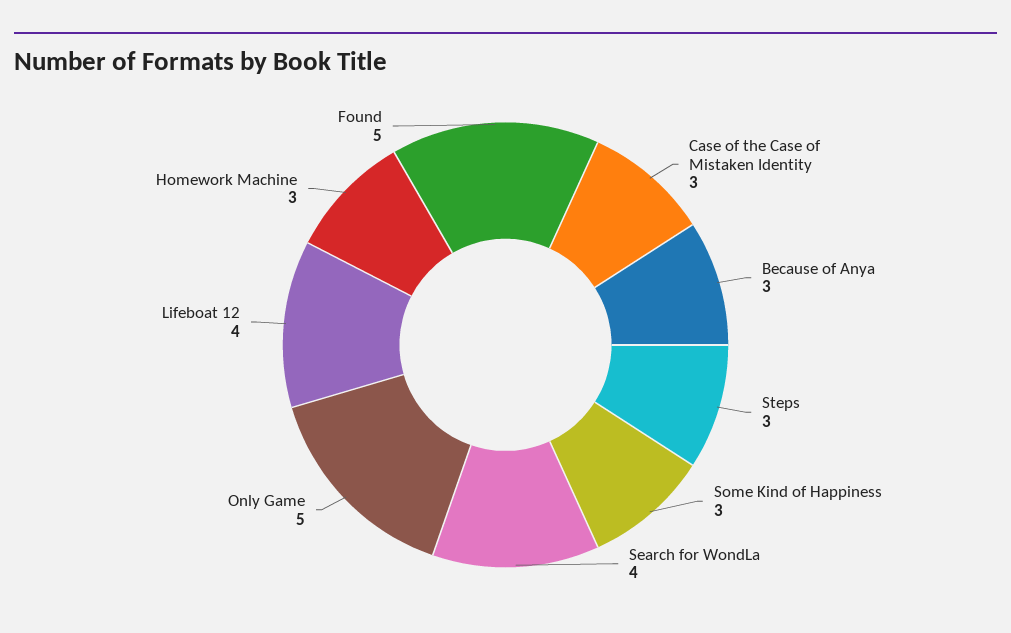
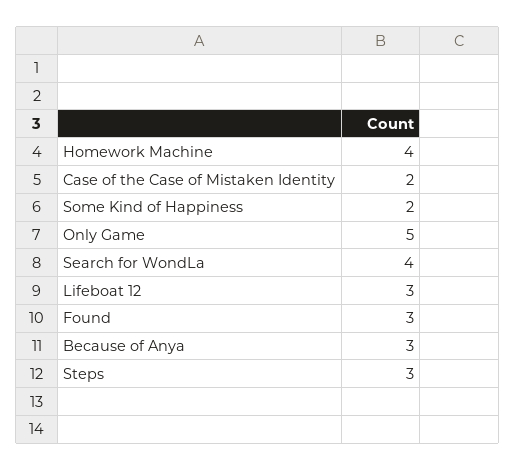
  {
-   "Case of the Case of Mistaken Identity": 3,
+   "Case of the Case of Mistaken Identity": 2,
    "Because of Anya": 3,
    "Steps": 3,
-   "Some Kind of Happiness": 3,
+   "Some Kind of Happiness": 2,
    "Search for WondLa": 4,
    "Only Game": 5,
-   "Lifeboat 12": 4,
+   "Lifeboat 12": 3,
-   "Homework Machine": 3,
+   "Homework Machine": 4,
-   "Found": 5
+   "Found": 3
  }

